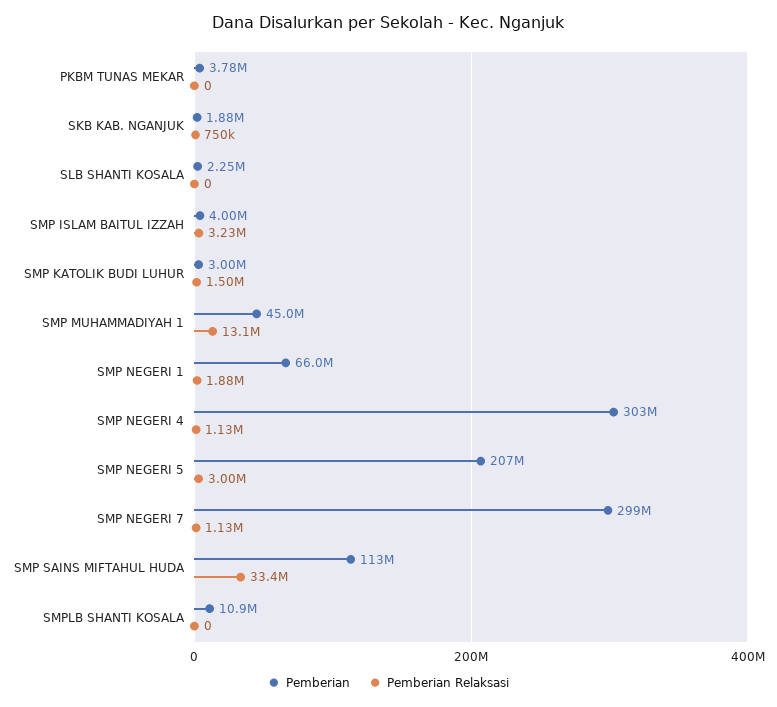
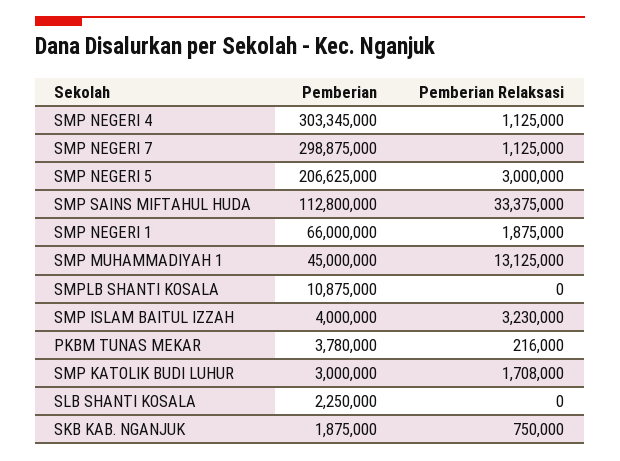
  {
    "Pemberian": {
      "PKBM TUNAS MEKAR": 3780000,
      "SKB KAB. NGANJUK": 1875000,
      "SLB SHANTI KOSALA": 2250000,
      "SMP ISLAM BAITUL IZZAH": 4000000,
      "SMP KATOLIK BUDI LUHUR": 3000000,
      "SMP MUHAMMADIYAH 1": 45000000,
      "SMP NEGERI 1": 66000000,
      "SMP NEGERI 4": 303345000,
      "SMP NEGERI 5": 206625000,
      "SMP NEGERI 7": 298875000,
      "SMP SAINS MIFTAHUL HUDA": 112800000,
      "SMPLB SHANTI KOSALA": 10875000
    },
    "Pemberian Relaksasi": {
-     "PKBM TUNAS MEKAR": 0,
+     "PKBM TUNAS MEKAR": 216000,
      "SKB KAB. NGANJUK": 750000,
      "SLB SHANTI KOSALA": 0,
      "SMP ISLAM BAITUL IZZAH": 3230000,
-     "SMP KATOLIK BUDI LUHUR": 1500000,
+     "SMP KATOLIK BUDI LUHUR": 1708000,
      "SMP MUHAMMADIYAH 1": 13125000,
      "SMP NEGERI 1": 1875000,
      "SMP NEGERI 4": 1125000,
      "SMP NEGERI 5": 3000000,
      "SMP NEGERI 7": 1125000,
      "SMP SAINS MIFTAHUL HUDA": 33375000,
      "SMPLB SHANTI KOSALA": 0
    }
  }

